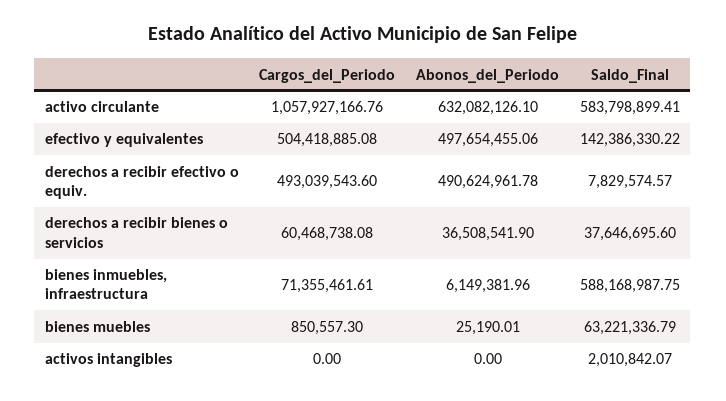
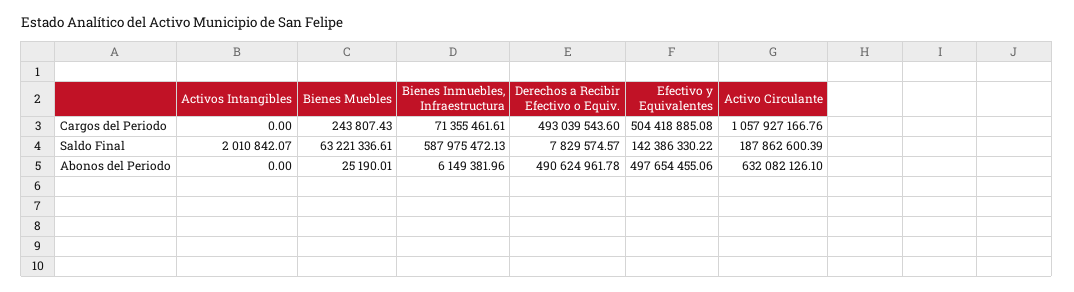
  {
    "Cargos_del_Periodo": {
      "activo circulante": 1057927166.76,
      "efectivo y equivalentes": 504418885.08,
      "derechos a recibir efectivo o equiv.": 493039543.6,
-     "derechos a recibir bienes o servicios": 60468738.08,
      "bienes inmuebles, infraestructura": 71355461.61,
-     "bienes muebles": 850557.3,
+     "bienes muebles": 243807.43,
      "activos intangibles": 0
    },
    "Abonos_del_Periodo": {
      "activo circulante": 632082126.1,
      "efectivo y equivalentes": 497654455.06,
      "derechos a recibir efectivo o equiv.": 490624961.78,
-     "derechos a recibir bienes o servicios": 36508541.9,
      "bienes inmuebles, infraestructura": 6149381.96,
      "bienes muebles": 25190.01,
      "activos intangibles": 0
    },
    "Saldo_Final": {
-     "activo circulante": 583798899.41,
+     "activo circulante": 187862600.39,
      "efectivo y equivalentes": 142386330.22,
      "derechos a recibir efectivo o equiv.": 7829574.57,
-     "derechos a recibir bienes o servicios": 37646695.6,
-     "bienes inmuebles, infraestructura": 588168987.75,
+     "bienes inmuebles, infraestructura": 587975472.13,
-     "bienes muebles": 63221336.79,
+     "bienes muebles": 63221336.61,
      "activos intangibles": 2010842.07
    }
  }

